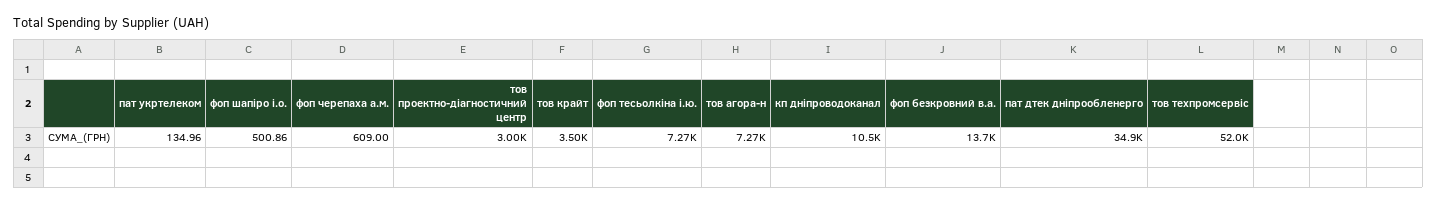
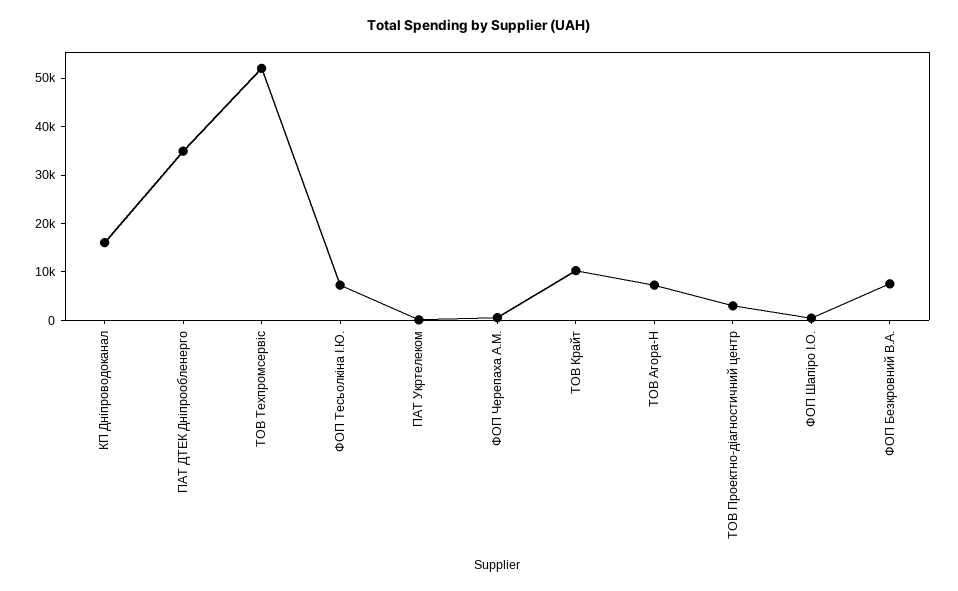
  {
    "пат укртелеком": 134.96,
    "фоп шапіро і.о.": 500.86,
    "фоп черепаха а.м.": 609,
    "тов проектно-діагностичний центр": 3000,
-   "тов крайт": 3500,
+   "тов крайт": 10000,
    "фоп тесьолкіна і.ю.": 7270,
    "тов агора-н": 7270,
-   "кп дніпроводоканал": 10500,
+   "кп дніпроводоканал": 16000,
-   "фоп безкровний в.а.": 13700,
+   "фоп безкровний в.а.": 8000,
    "пат дтек дніпрообленерго": 34900,
    "тов техпромсервіс": 52000
  }

